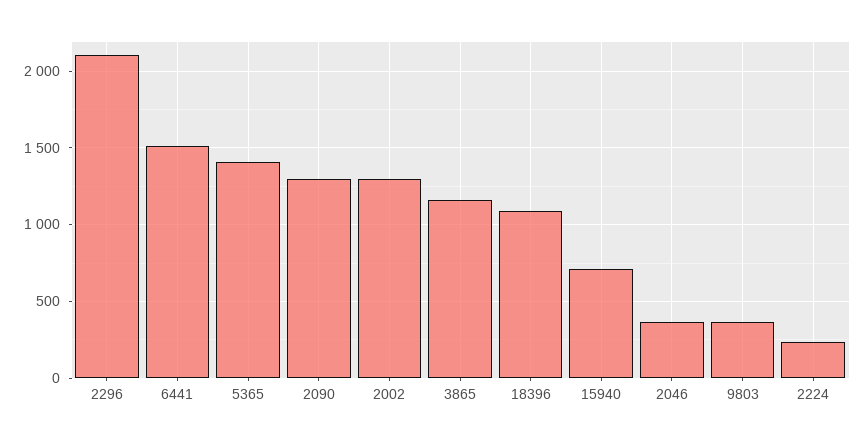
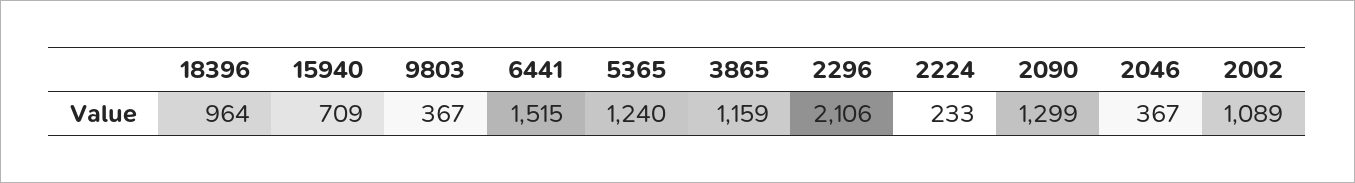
  {
    "2296": 2106,
    "6441": 1515,
-   "5365": 1400,
+   "5365": 1240,
    "2090": 1299,
-   "2002": 1300,
+   "2002": 1089,
    "3865": 1159,
-   "18396": 1100,
+   "18396": 964,
    "15940": 709,
    "2046": 367,
    "9803": 367,
    "2224": 233
  }

